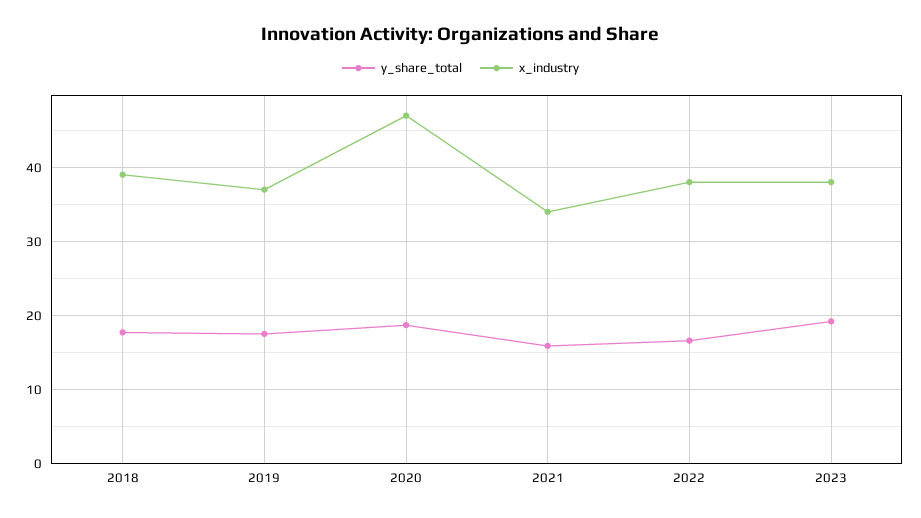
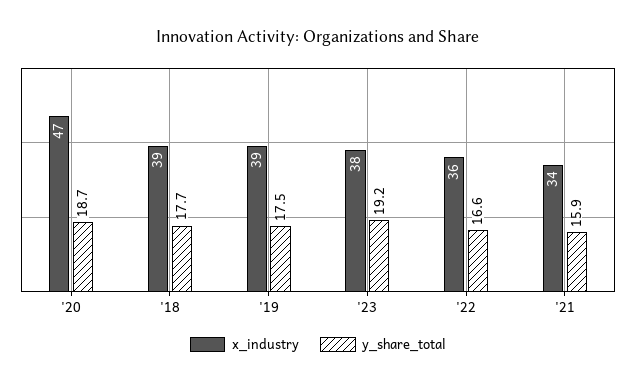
  {
    "y_share_total": {
      "2018": 17.7,
      "2019": 17.5,
      "2020": 18.7,
      "2021": 15.9,
      "2022": 16.6,
      "2023": 19.2
    },
    "x_industry": {
      "2018": 39,
-     "2019": 37,
+     "2019": 39,
      "2020": 47,
      "2021": 34,
-     "2022": 38,
+     "2022": 36,
      "2023": 38
    }
  }

